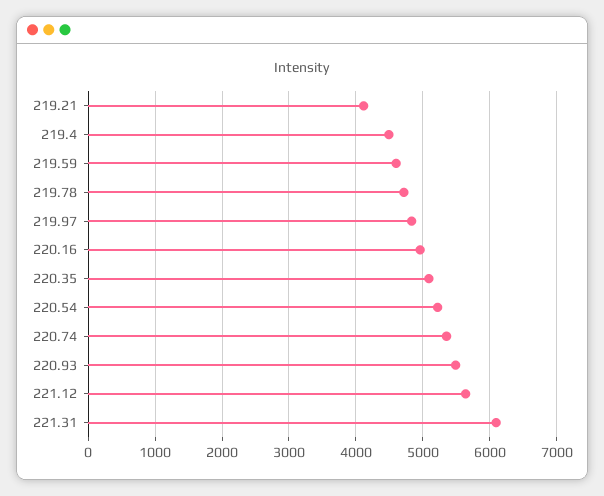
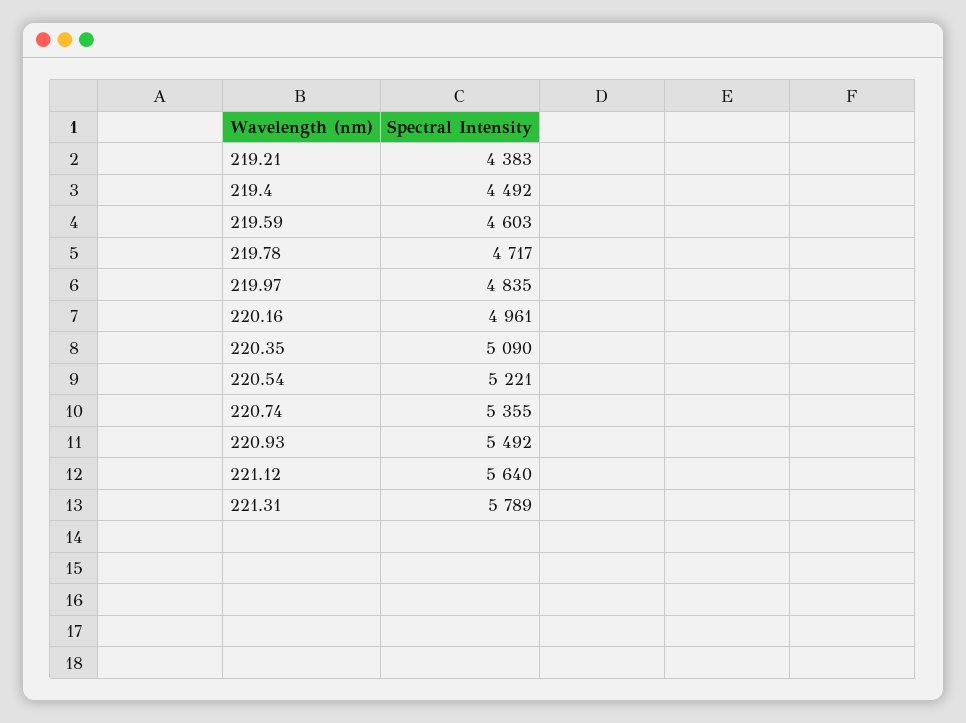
  {
-   "219.21": 4100,
+   "219.21": 4383,
    "219.4": 4492,
    "219.59": 4603,
    "219.78": 4717,
    "219.97": 4835,
    "220.16": 4961,
    "220.35": 5090,
    "220.54": 5221,
    "220.74": 5355,
    "220.93": 5492,
    "221.12": 5640,
-   "221.31": 6100
+   "221.31": 5789
  }

